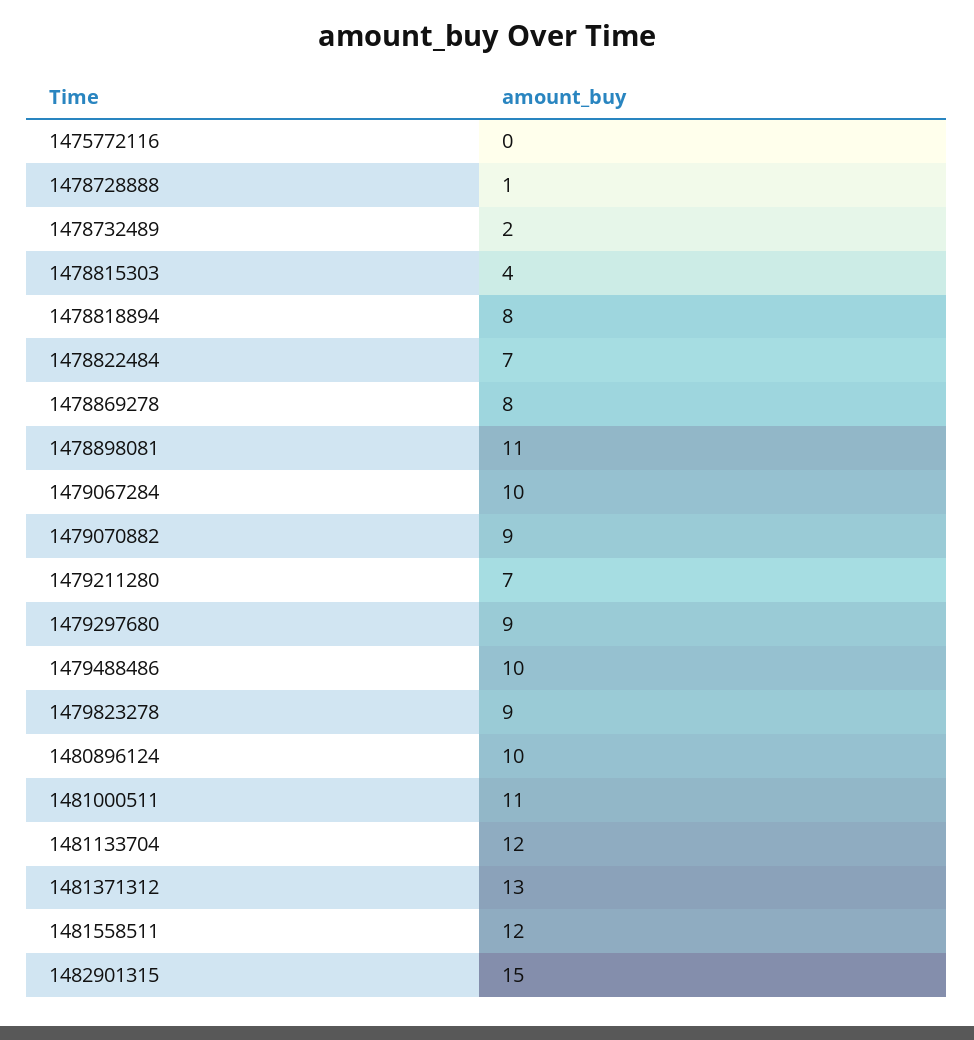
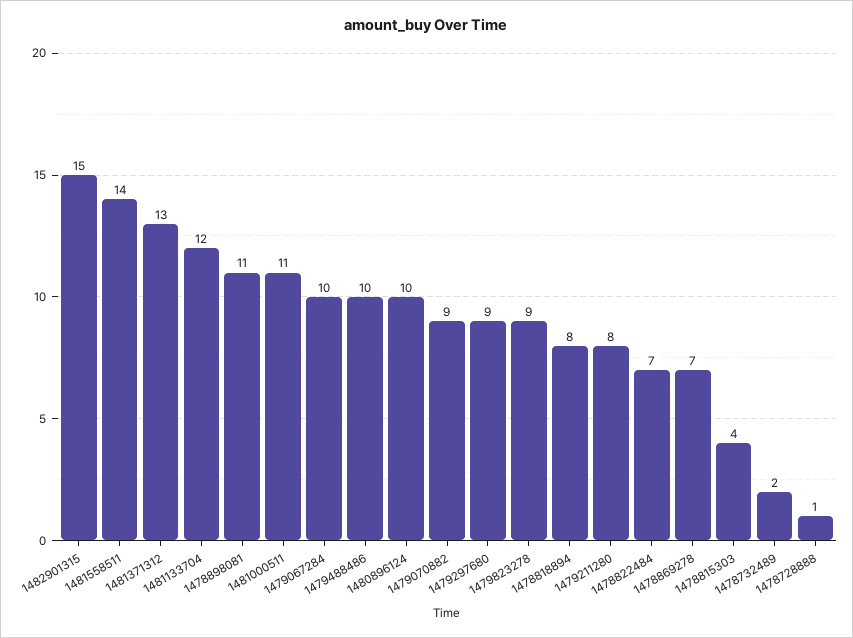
  {
-   "1475772116": 0,
    "1478728888": 1,
    "1478732489": 2,
    "1478815303": 4,
    "1478818894": 8,
    "1478822484": 7,
-   "1478869278": 8,
+   "1478869278": 7,
    "1478898081": 11,
    "1479067284": 10,
    "1479070882": 9,
-   "1479211280": 7,
+   "1479211280": 8,
    "1479297680": 9,
    "1479488486": 10,
    "1479823278": 9,
    "1480896124": 10,
    "1481000511": 11,
    "1481133704": 12,
    "1481371312": 13,
-   "1481558511": 12,
+   "1481558511": 14,
    "1482901315": 15
  }

